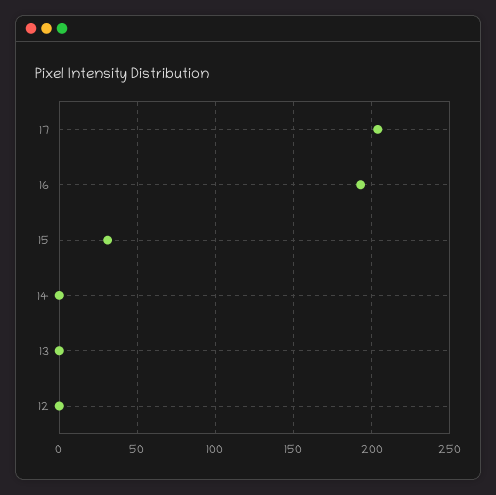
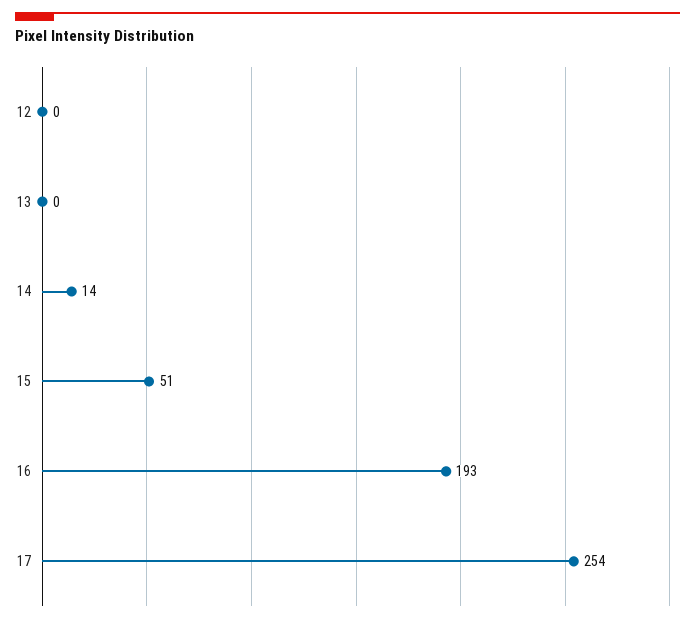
  {
-   "17": 205,
+   "17": 254,
    "16": 193,
-   "15": 30,
+   "15": 51,
-   "14": 0,
+   "14": 14,
    "13": 0,
    "12": 0
  }

